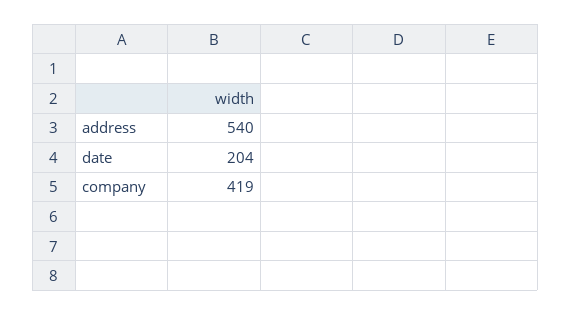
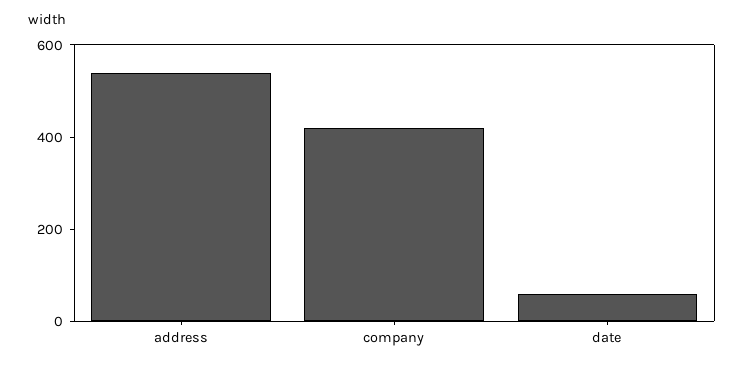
  {
    "address": 540,
-   "date": 204,
+   "date": 50,
    "company": 419
  }

